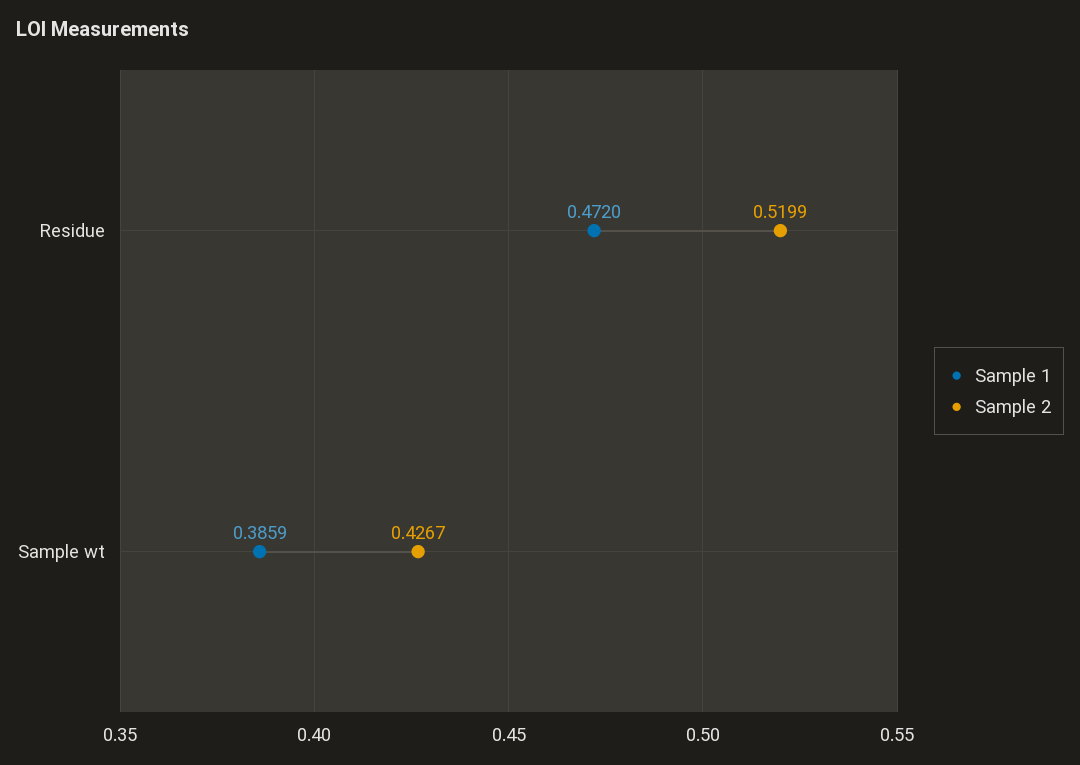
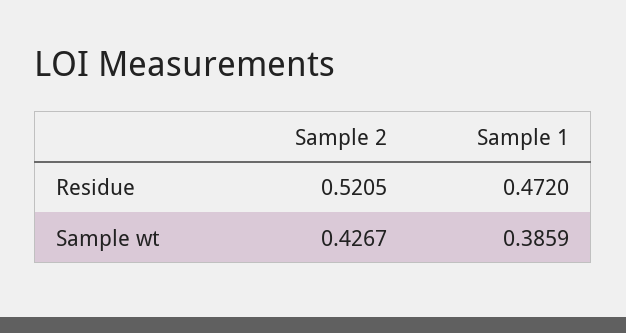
  {
    "Sample 1": {
      "Residue": 0.472,
      "Sample wt": 0.3859
    },
    "Sample 2": {
-     "Residue": 0.5199,
+     "Residue": 0.5205,
      "Sample wt": 0.4267
    }
  }

